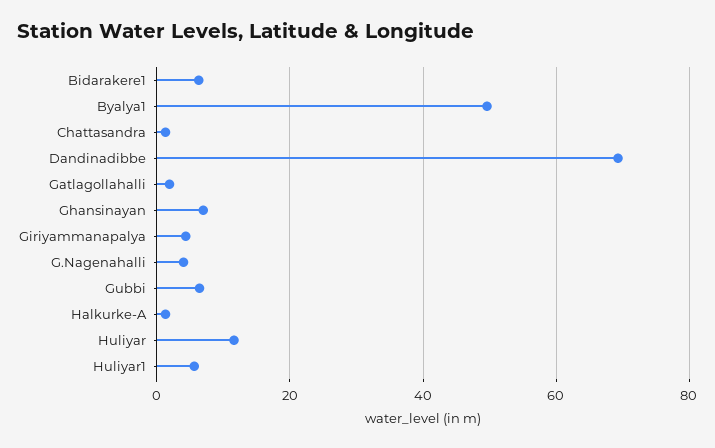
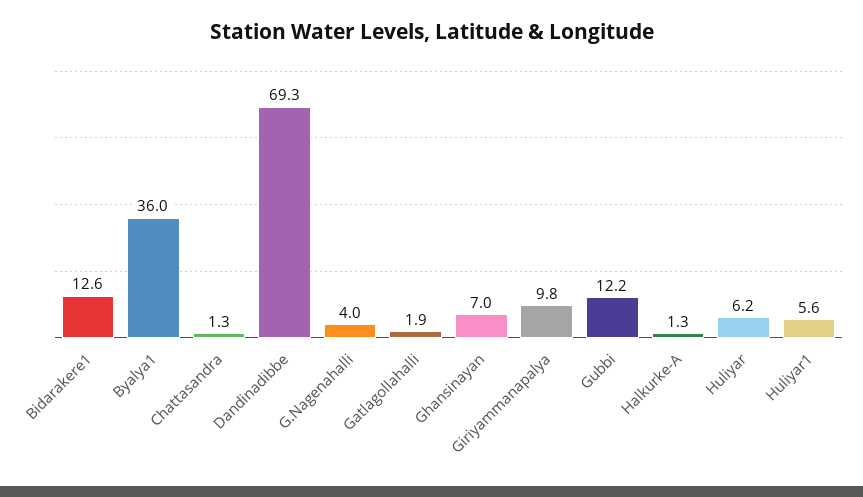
  {
-   "Bidarakere1": 6,
+   "Bidarakere1": 12.6,
-   "Byalya1": 50,
+   "Byalya1": 36,
    "Chattasandra": 1.3,
    "Dandinadibbe": 69.3,
    "Gatlagollahalli": 1.9,
    "Ghansinayan": 7,
-   "Giriyammanapalya": 4,
+   "Giriyammanapalya": 9.8,
    "G.Nagenahalli": 4,
-   "Gubbi": 6,
+   "Gubbi": 12.2,
    "Halkurke-A": 1.3,
-   "Huliyar": 12,
+   "Huliyar": 6.2,
    "Huliyar1": 5.6
  }

